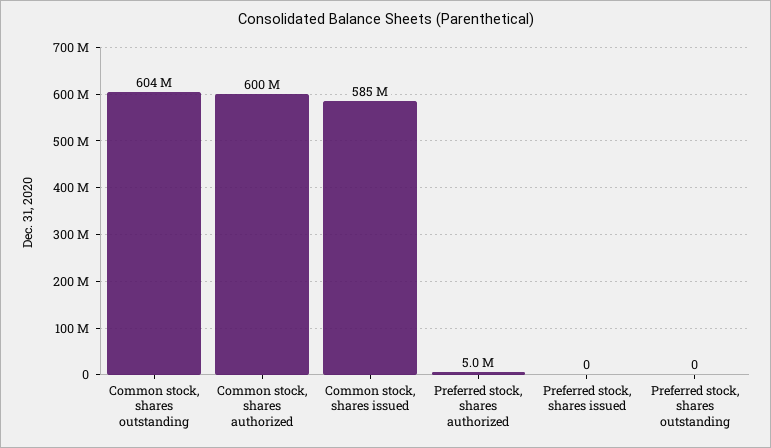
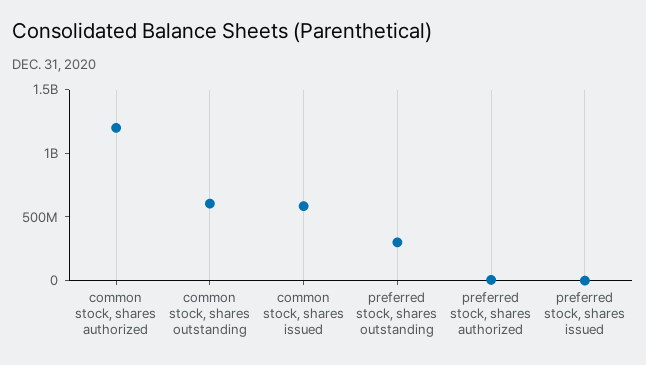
  {
    "Common stock, shares outstanding": 604000000,
-   "Common stock, shares authorized": 600000000,
+   "Common stock, shares authorized": 1200000000,
    "Common stock, shares issued": 585000000,
    "Preferred stock, shares authorized": 5000000,
    "Preferred stock, shares issued": 0,
-   "Preferred stock, shares outstanding": 0
+   "Preferred stock, shares outstanding": 300000000
  }

